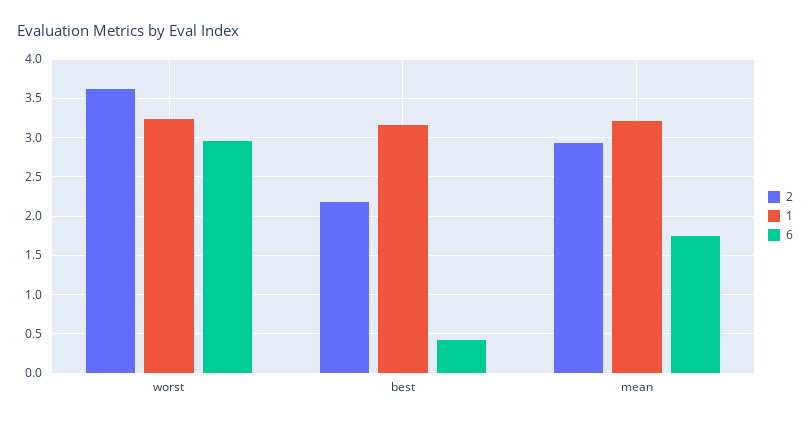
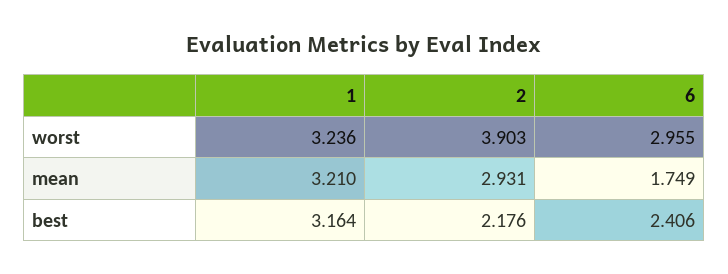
  {
    "2": {
-     "worst": 3.6,
+     "worst": 3.903,
      "best": 2.176,
      "mean": 2.931
    },
    "1": {
      "worst": 3.236,
      "best": 3.164,
      "mean": 3.21
    },
    "6": {
      "worst": 2.955,
-     "best": 0.4,
+     "best": 2.406,
      "mean": 1.749
    }
  }

